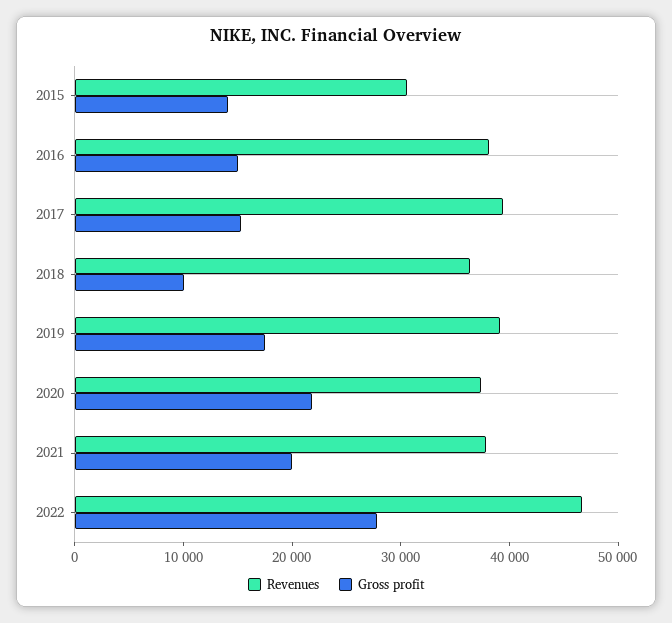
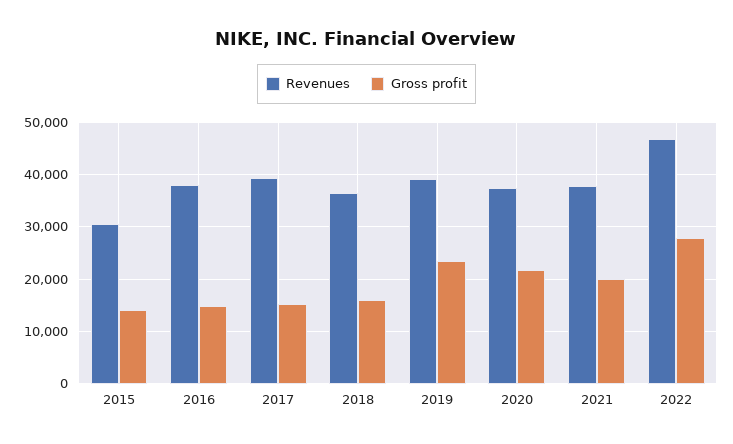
  {
    "Revenues": {
      "2015": 30000,
      "2016": 38000,
      "2017": 40000,
      "2018": 36000,
      "2019": 40000,
      "2020": 38000,
      "2021": 38000,
      "2022": 46000
    },
    "Gross profit": {
      "2015": 14000,
      "2016": 14000,
      "2017": 16000,
-     "2018": 10000,
+     "2018": 16000,
-     "2019": 18000,
+     "2019": 24000,
      "2020": 22000,
      "2021": 20000,
      "2022": 28000
    }
  }

